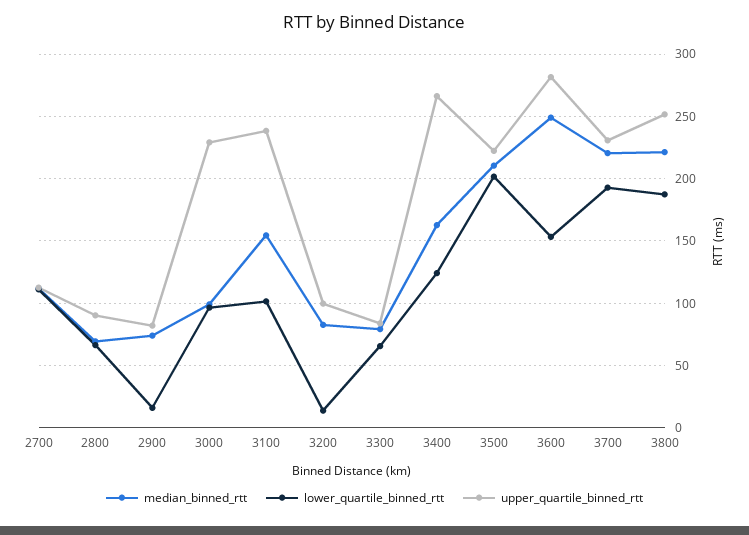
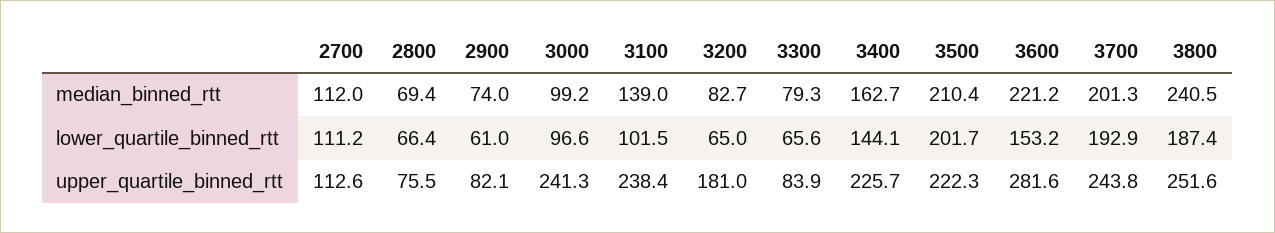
  {
    "median_binned_rtt": {
      "2700": 112,
      "2800": 69.4,
      "2900": 74,
      "3000": 99.2,
-     "3100": 155,
+     "3100": 139,
      "3200": 82.7,
      "3300": 79.3,
      "3400": 162.7,
      "3500": 210.4,
-     "3600": 250,
+     "3600": 221.2,
-     "3700": 220,
+     "3700": 201.3,
-     "3800": 220
+     "3800": 240.5
    },
    "lower_quartile_binned_rtt": {
      "2700": 111.2,
      "2800": 66.4,
-     "2900": 15,
+     "2900": 61,
      "3000": 96.6,
      "3100": 101.5,
-     "3200": 15,
+     "3200": 65,
      "3300": 65.6,
-     "3400": 125,
+     "3400": 144.1,
      "3500": 201.7,
      "3600": 153.2,
      "3700": 192.9,
      "3800": 187.4
    },
    "upper_quartile_binned_rtt": {
      "2700": 112.6,
-     "2800": 90,
+     "2800": 75.5,
      "2900": 82.1,
-     "3000": 230,
+     "3000": 241.3,
      "3100": 238.4,
-     "3200": 100,
+     "3200": 181,
      "3300": 83.9,
-     "3400": 265,
+     "3400": 225.7,
      "3500": 222.3,
      "3600": 281.6,
-     "3700": 230,
+     "3700": 243.8,
      "3800": 251.6
    }
  }

